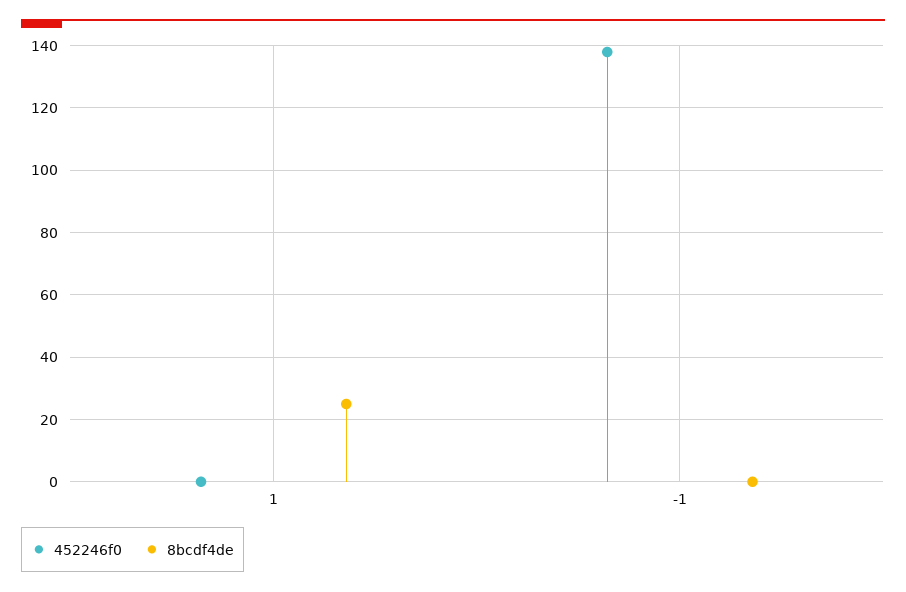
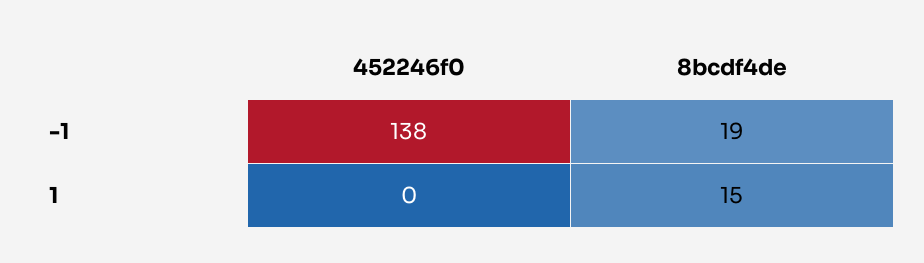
  {
    "452246f0": {
      "1": 0,
      "-1": 138
    },
    "8bcdf4de": {
-     "1": 25,
+     "1": 15,
-     "-1": 0
+     "-1": 19
    }
  }

